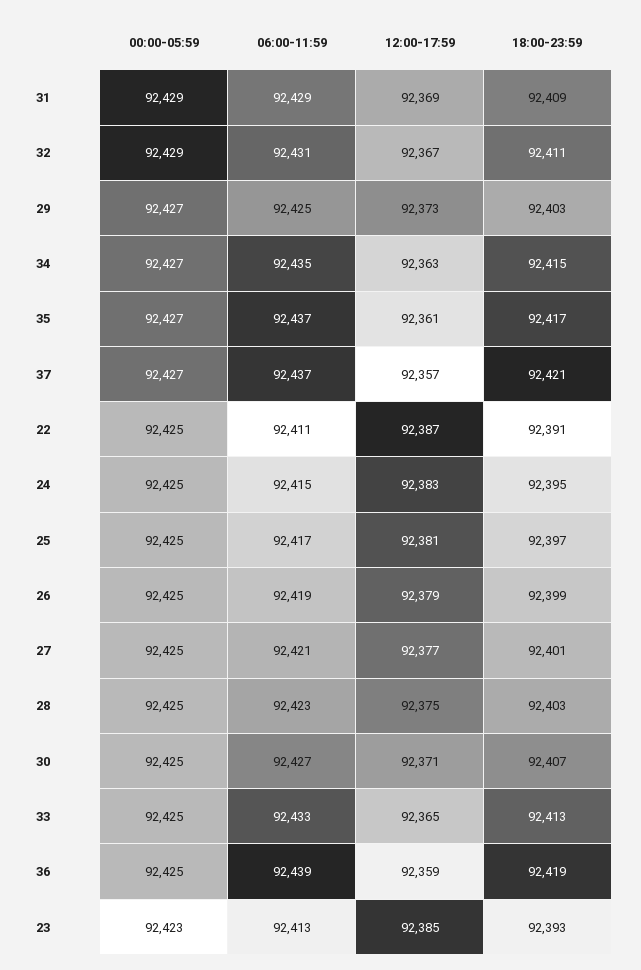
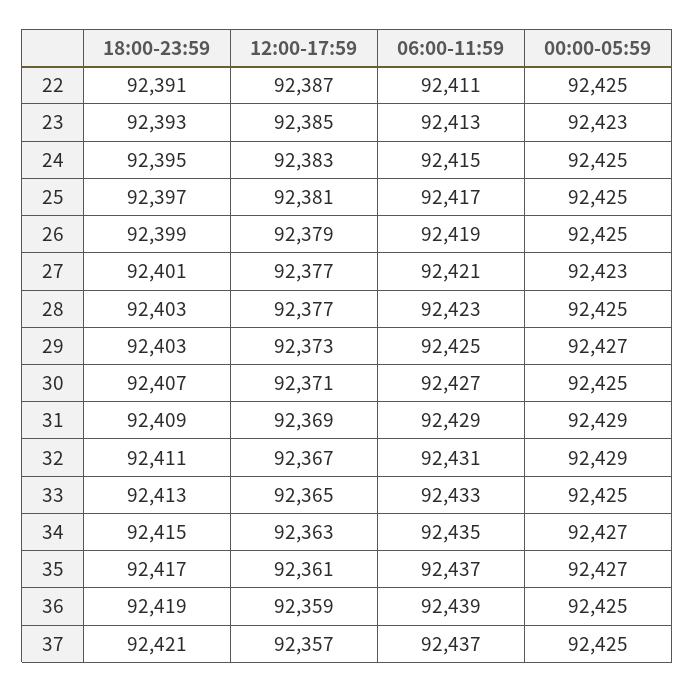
  {
    "00:00-05:59": {
      "31": 92429,
      "32": 92429,
      "29": 92427,
      "34": 92427,
      "35": 92427,
-     "37": 92427,
+     "37": 92425,
      "22": 92425,
      "24": 92425,
      "25": 92425,
      "26": 92425,
-     "27": 92425,
+     "27": 92423,
      "28": 92425,
      "30": 92425,
      "33": 92425,
      "36": 92425,
      "23": 92423
    },
    "06:00-11:59": {
      "31": 92429,
      "32": 92431,
      "29": 92425,
      "34": 92435,
      "35": 92437,
      "37": 92437,
      "22": 92411,
      "24": 92415,
      "25": 92417,
      "26": 92419,
      "27": 92421,
      "28": 92423,
      "30": 92427,
      "33": 92433,
      "36": 92439,
      "23": 92413
    },
    "12:00-17:59": {
      "31": 92369,
      "32": 92367,
      "29": 92373,
      "34": 92363,
      "35": 92361,
      "37": 92357,
      "22": 92387,
      "24": 92383,
      "25": 92381,
      "26": 92379,
      "27": 92377,
-     "28": 92375,
+     "28": 92377,
      "30": 92371,
      "33": 92365,
      "36": 92359,
      "23": 92385
    },
    "18:00-23:59": {
      "31": 92409,
      "32": 92411,
      "29": 92403,
      "34": 92415,
      "35": 92417,
      "37": 92421,
      "22": 92391,
      "24": 92395,
      "25": 92397,
      "26": 92399,
      "27": 92401,
      "28": 92403,
      "30": 92407,
      "33": 92413,
      "36": 92419,
      "23": 92393
    }
  }

